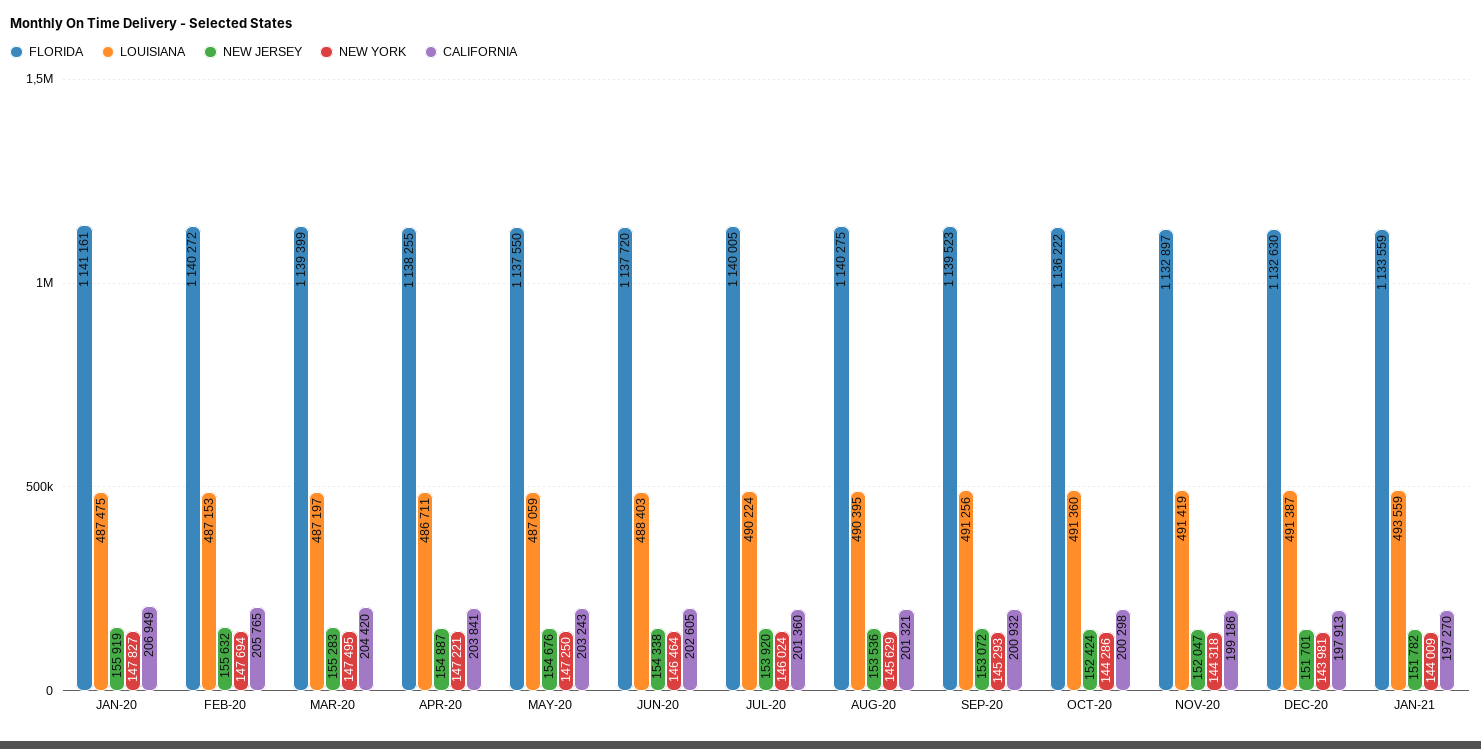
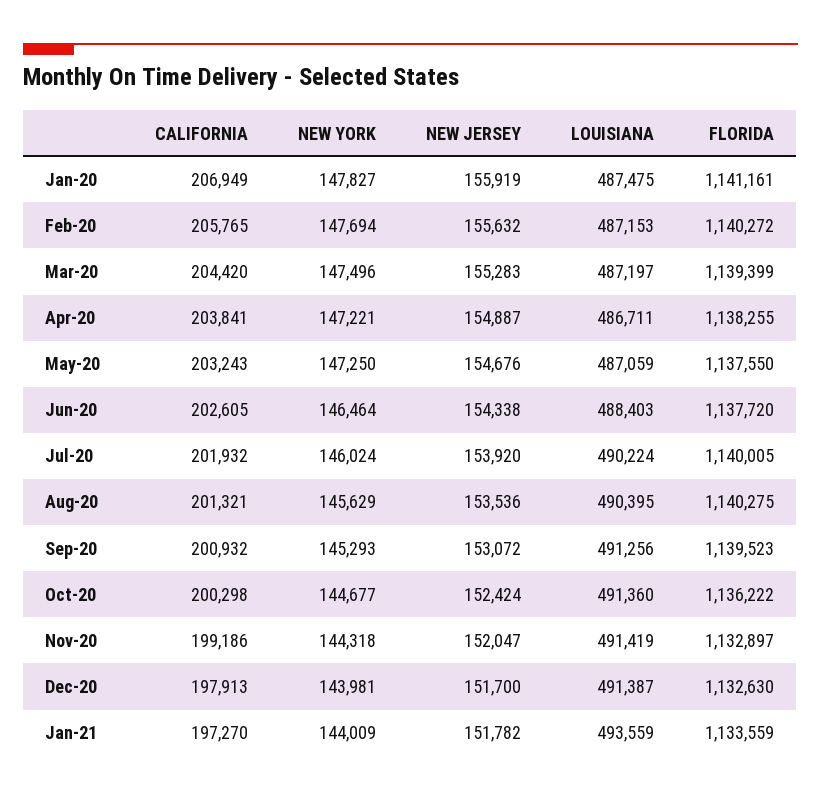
  {
    "FLORIDA": {
      "JAN-20": 1141161,
      "FEB-20": 1140272,
      "MAR-20": 1139399,
      "APR-20": 1138255,
      "MAY-20": 1137550,
      "JUN-20": 1137720,
      "JUL-20": 1140005,
      "AUG-20": 1140275,
      "SEP-20": 1139523,
      "OCT-20": 1136222,
      "NOV-20": 1132897,
      "DEC-20": 1132630,
      "JAN-21": 1133559
    },
    "LOUISIANA": {
      "JAN-20": 487475,
      "FEB-20": 487153,
      "MAR-20": 487197,
      "APR-20": 486711,
      "MAY-20": 487059,
      "JUN-20": 488403,
      "JUL-20": 490224,
      "AUG-20": 490395,
      "SEP-20": 491256,
      "OCT-20": 491360,
      "NOV-20": 491419,
      "DEC-20": 491387,
      "JAN-21": 493559
    },
    "NEW JERSEY": {
      "JAN-20": 155919,
      "FEB-20": 155632,
      "MAR-20": 155283,
      "APR-20": 154887,
      "MAY-20": 154676,
      "JUN-20": 154338,
      "JUL-20": 153920,
      "AUG-20": 153536,
      "SEP-20": 153072,
      "OCT-20": 152424,
      "NOV-20": 152047,
-     "DEC-20": 151701,
+     "DEC-20": 151700,
      "JAN-21": 151782
    },
    "NEW YORK": {
      "JAN-20": 147827,
      "FEB-20": 147694,
-     "MAR-20": 147495,
+     "MAR-20": 147496,
      "APR-20": 147221,
      "MAY-20": 147250,
      "JUN-20": 146464,
      "JUL-20": 146024,
      "AUG-20": 145629,
      "SEP-20": 145293,
-     "OCT-20": 144286,
+     "OCT-20": 144677,
      "NOV-20": 144318,
      "DEC-20": 143981,
      "JAN-21": 144009
    },
    "CALIFORNIA": {
      "JAN-20": 206949,
      "FEB-20": 205765,
      "MAR-20": 204420,
      "APR-20": 203841,
      "MAY-20": 203243,
      "JUN-20": 202605,
-     "JUL-20": 201360,
+     "JUL-20": 201932,
      "AUG-20": 201321,
      "SEP-20": 200932,
      "OCT-20": 200298,
      "NOV-20": 199186,
      "DEC-20": 197913,
      "JAN-21": 197270
    }
  }

